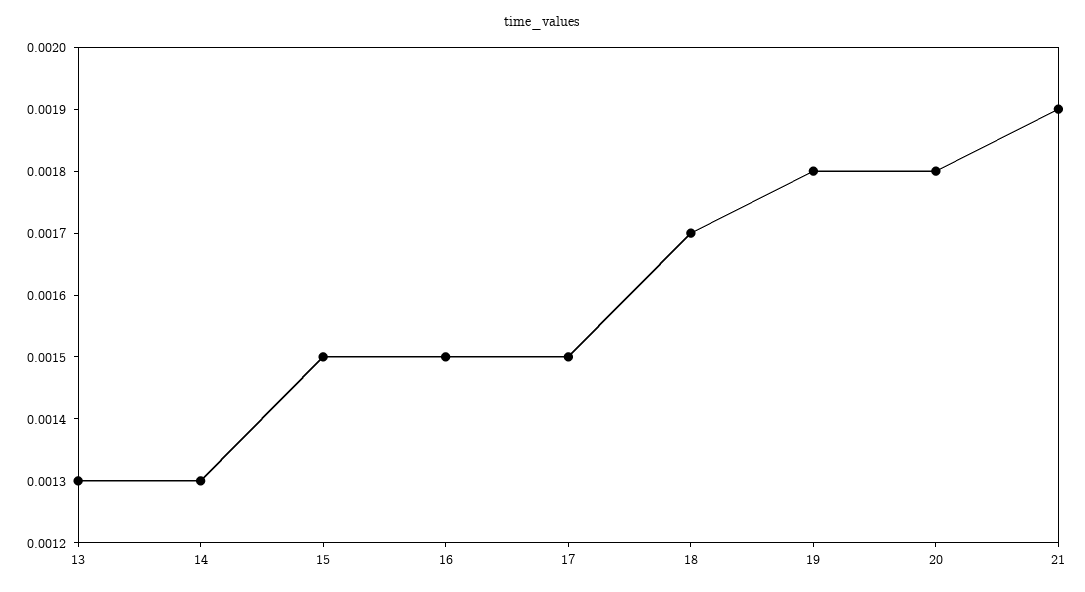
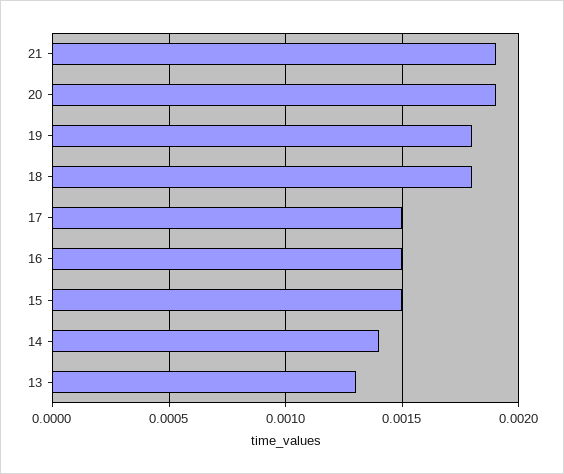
  {
    "13": 0.0013,
-   "14": 0.0013,
+   "14": 0.0014,
    "15": 0.0015,
    "16": 0.0015,
    "17": 0.0015,
-   "18": 0.0017,
+   "18": 0.0018,
    "19": 0.0018,
-   "20": 0.0018,
+   "20": 0.0019,
    "21": 0.0019
  }

